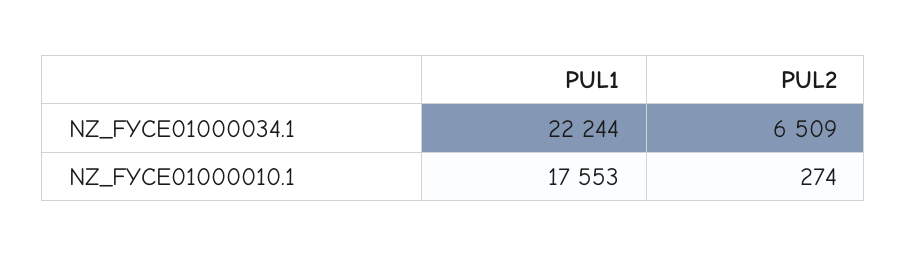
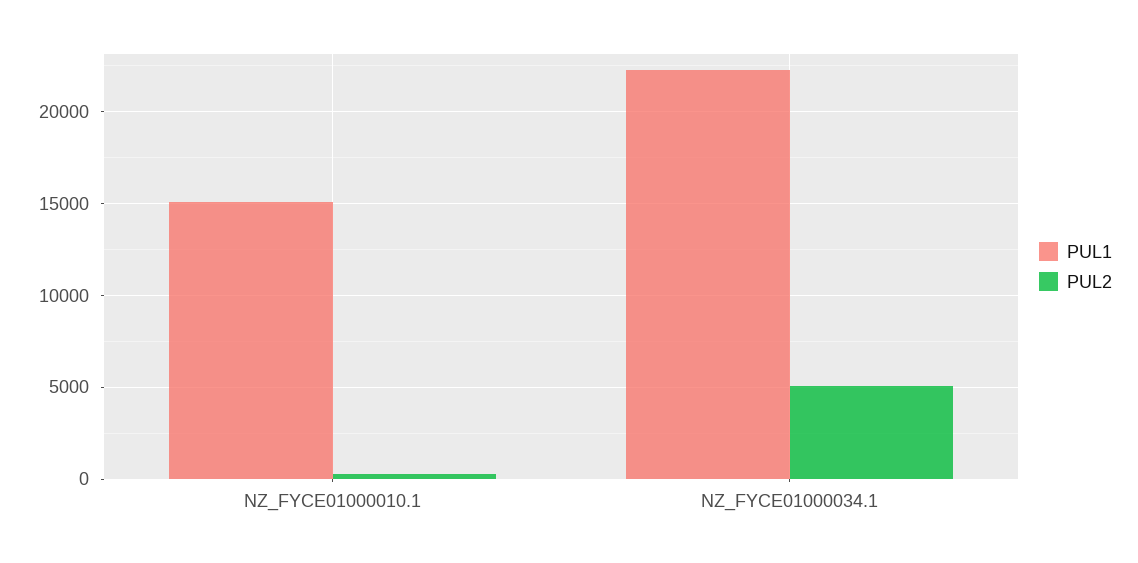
  {
    "PUL1": {
      "NZ_FYCE01000034.1": 22244,
-     "NZ_FYCE01000010.1": 17553
+     "NZ_FYCE01000010.1": 15000
    },
    "PUL2": {
-     "NZ_FYCE01000034.1": 6509,
+     "NZ_FYCE01000034.1": 5000,
      "NZ_FYCE01000010.1": 274
    }
  }

